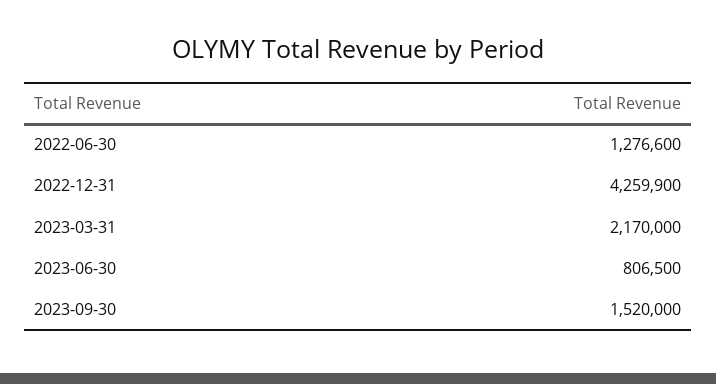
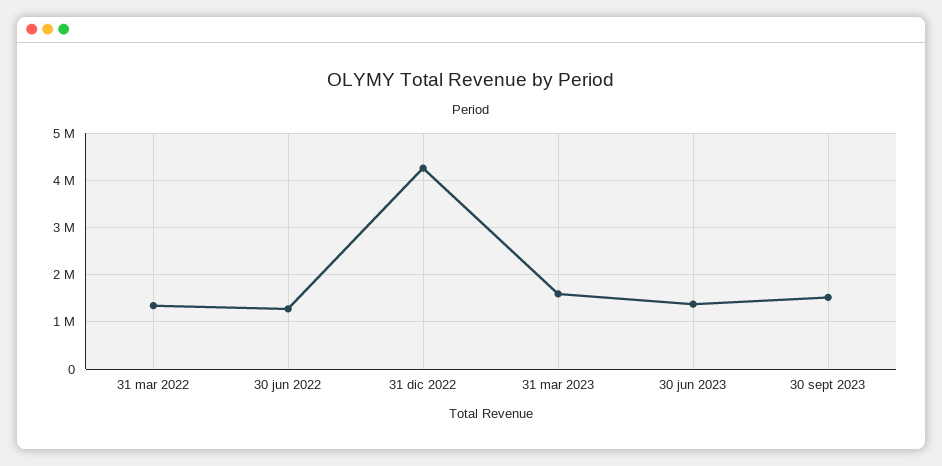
  {
    "2022-06-30": 1276600,
    "2022-12-31": 4259900,
-   "2023-03-31": 2170000,
+   "2023-03-31": 1600000,
-   "2023-06-30": 806500,
+   "2023-06-30": 1400000,
-   "2023-09-30": 1520000
+   "2023-09-30": 1520000,
+   "31 mar 2022": 1400000
  }

